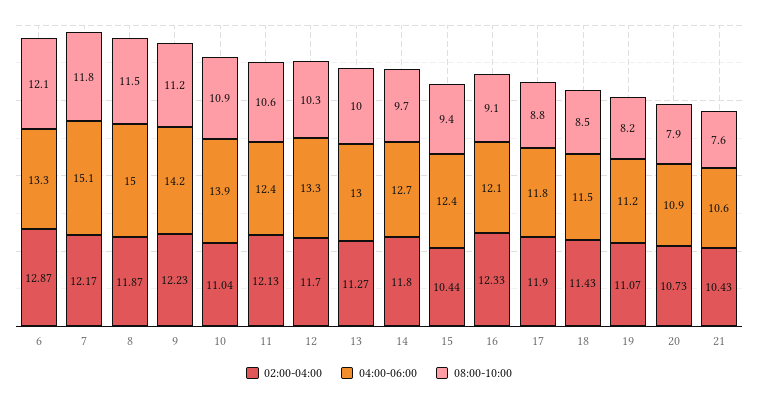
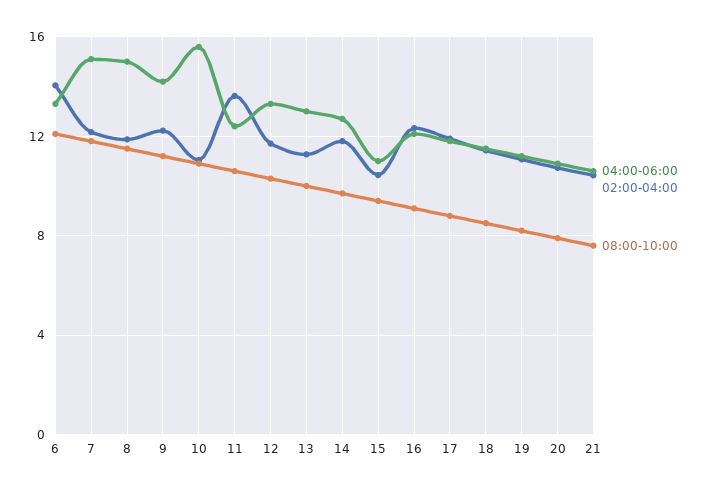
  {
    "02:00-04:00": {
-     "6": 12.87,
+     "6": 14,
      "7": 12.17,
      "8": 11.87,
      "9": 12.23,
      "10": 11.04,
-     "11": 12.13,
+     "11": 13.5,
      "12": 11.7,
      "13": 11.27,
      "14": 11.8,
      "15": 10.44,
      "16": 12.33,
      "17": 11.9,
      "18": 11.43,
      "19": 11.07,
      "20": 10.73,
      "21": 10.43
    },
    "04:00-06:00": {
      "6": 13.3,
      "7": 15.1,
      "8": 15,
      "9": 14.2,
-     "10": 13.9,
+     "10": 15.5,
      "11": 12.4,
      "12": 13.3,
      "13": 13,
      "14": 12.7,
-     "15": 12.4,
+     "15": 11,
      "16": 12.1,
      "17": 11.8,
      "18": 11.5,
      "19": 11.2,
      "20": 10.9,
      "21": 10.6
    },
    "08:00-10:00": {
      "6": 12.1,
      "7": 11.8,
      "8": 11.5,
      "9": 11.2,
      "10": 10.9,
      "11": 10.6,
      "12": 10.3,
      "13": 10,
      "14": 9.7,
      "15": 9.4,
      "16": 9.1,
      "17": 8.8,
      "18": 8.5,
      "19": 8.2,
      "20": 7.9,
      "21": 7.6
    }
  }

